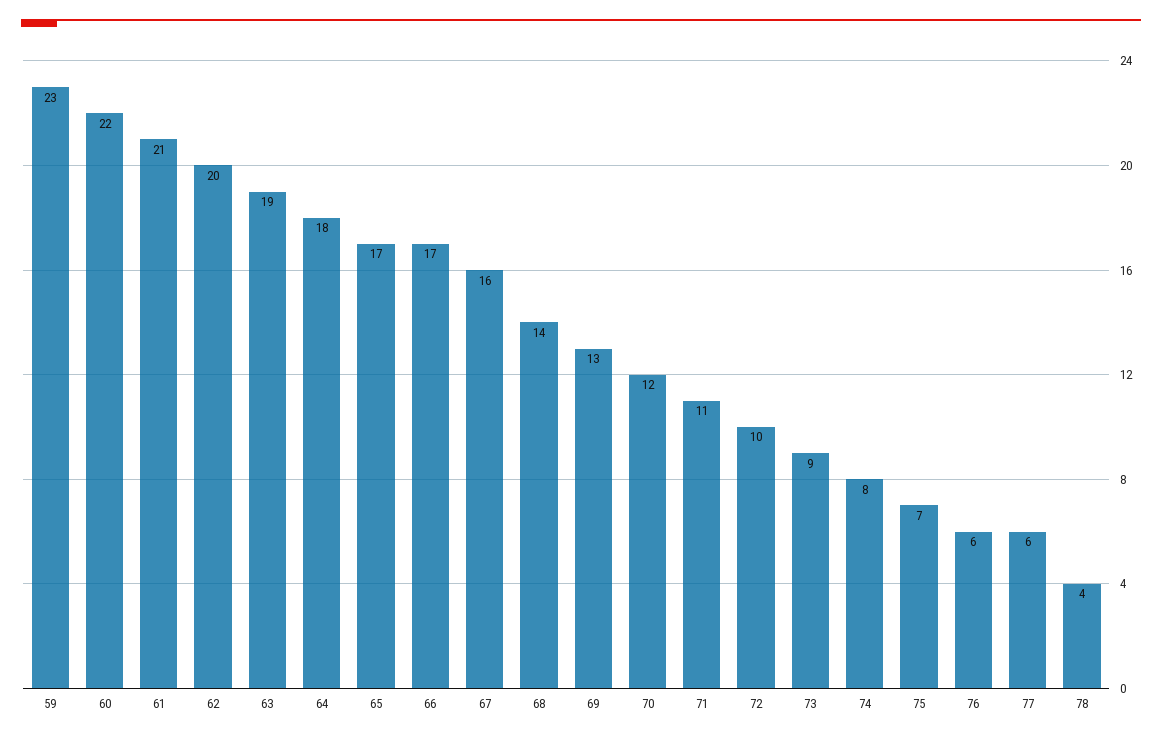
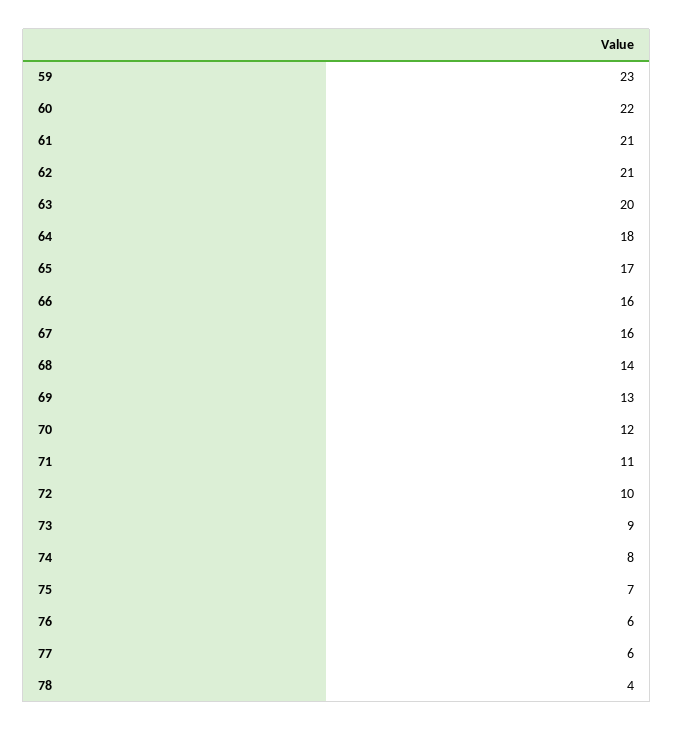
  {
    "59": 23,
    "60": 22,
    "61": 21,
-   "62": 20,
+   "62": 21,
-   "63": 19,
+   "63": 20,
    "64": 18,
    "65": 17,
-   "66": 17,
+   "66": 16,
    "67": 16,
    "68": 14,
    "69": 13,
    "70": 12,
    "71": 11,
    "72": 10,
    "73": 9,
    "74": 8,
    "75": 7,
    "76": 6,
    "77": 6,
    "78": 4
  }

